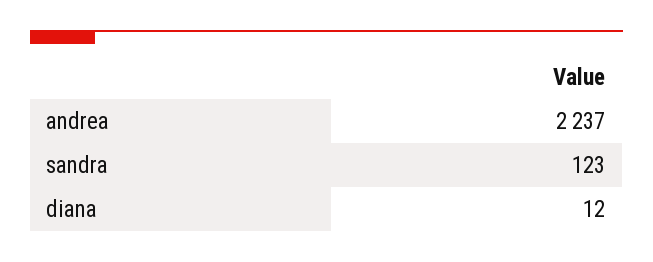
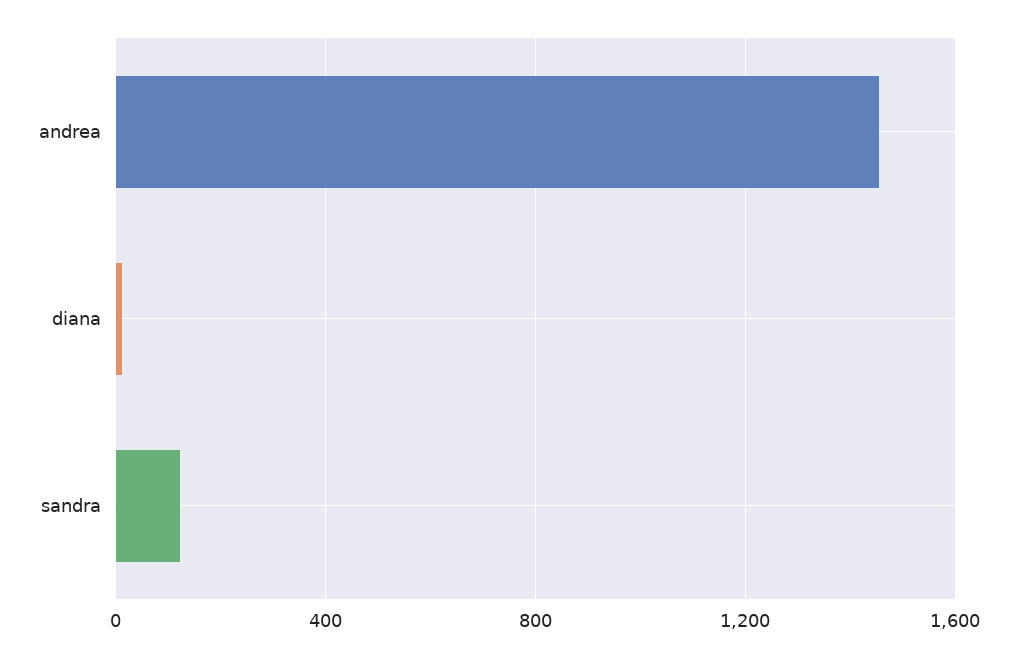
  {
-   "andrea": 2237,
+   "andrea": 1450,
    "sandra": 123,
    "diana": 12
  }

